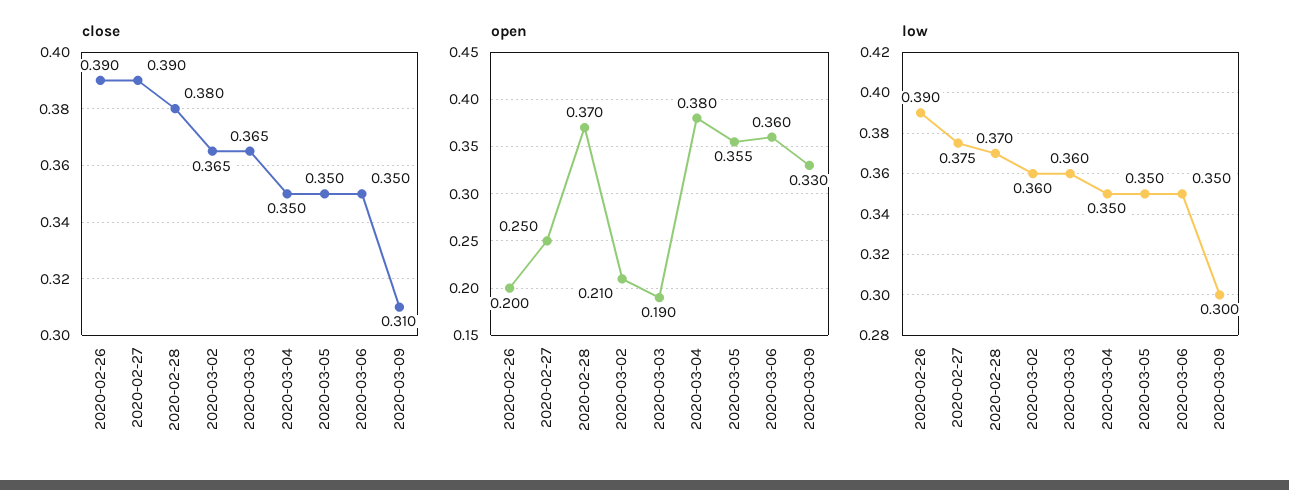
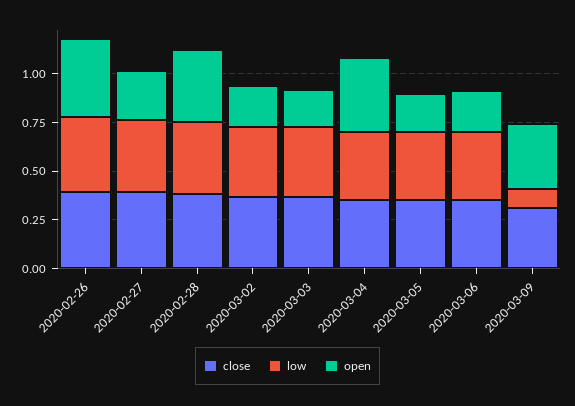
  {
    "close": {
      "2020-02-26": 0.39,
      "2020-02-27": 0.39,
      "2020-02-28": 0.38,
      "2020-03-02": 0.365,
      "2020-03-03": 0.365,
      "2020-03-04": 0.35,
      "2020-03-05": 0.35,
      "2020-03-06": 0.35,
      "2020-03-09": 0.31
    },
    "open": {
-     "2020-02-26": 0.2,
+     "2020-02-26": 0.4,
      "2020-02-27": 0.25,
      "2020-02-28": 0.37,
      "2020-03-02": 0.21,
      "2020-03-03": 0.19,
      "2020-03-04": 0.38,
-     "2020-03-05": 0.355,
+     "2020-03-05": 0.2,
-     "2020-03-06": 0.36,
+     "2020-03-06": 0.2,
      "2020-03-09": 0.33
    },
    "low": {
      "2020-02-26": 0.39,
      "2020-02-27": 0.375,
      "2020-02-28": 0.37,
      "2020-03-02": 0.36,
      "2020-03-03": 0.36,
      "2020-03-04": 0.35,
      "2020-03-05": 0.35,
      "2020-03-06": 0.35,
-     "2020-03-09": 0.3
+     "2020-03-09": 0.1
    }
  }

